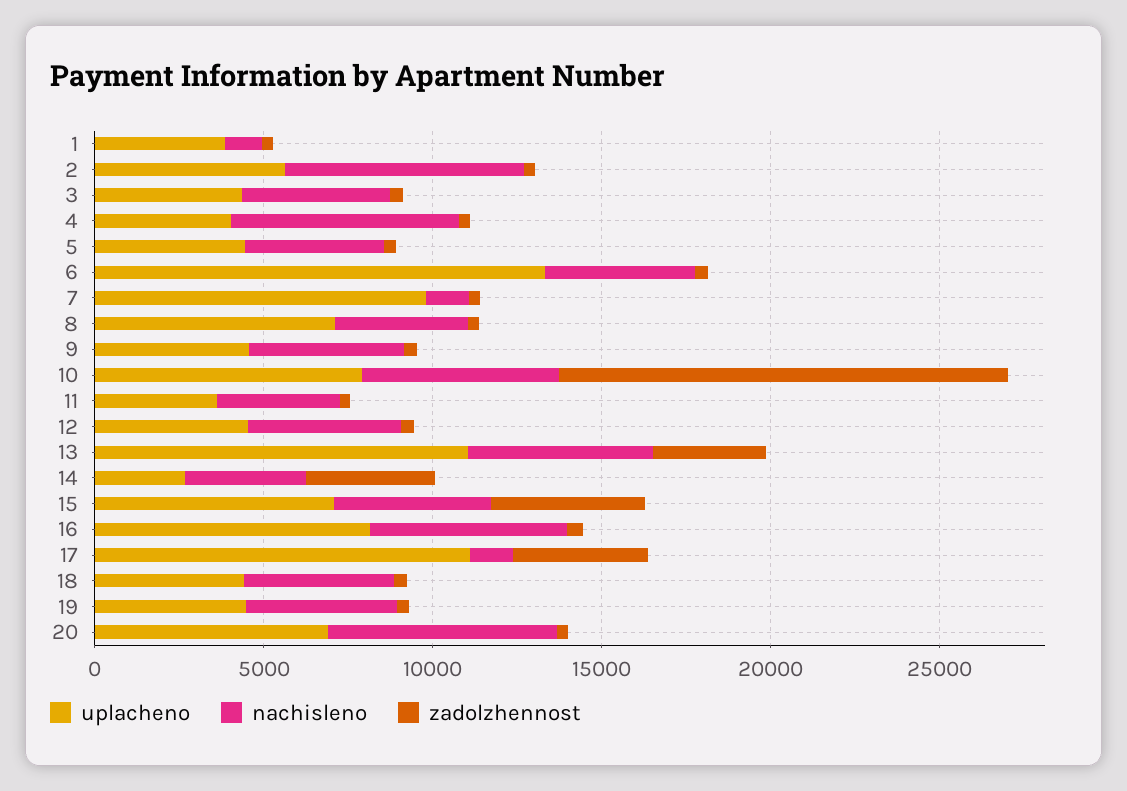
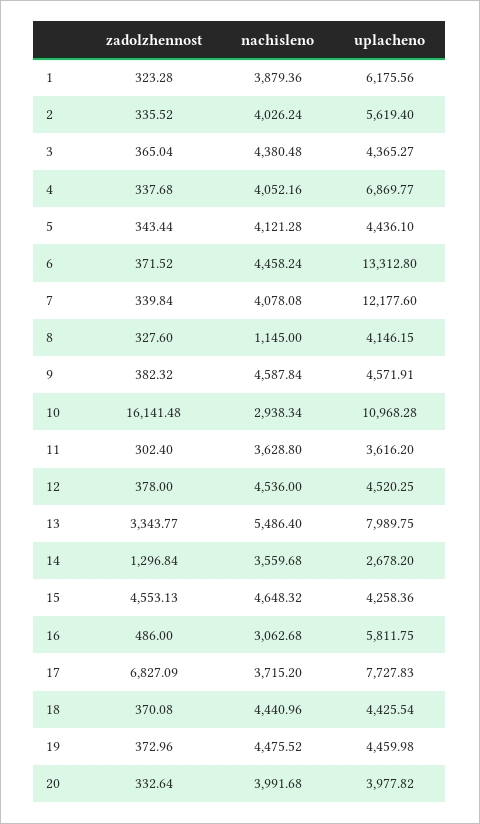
  {
    "uplacheno": {
-     "1": 4000,
+     "1": 6175.56,
      "2": 5619.4,
      "3": 4365.27,
-     "4": 4000,
+     "4": 6869.77,
      "5": 4436.1,
      "6": 13312.8,
-     "7": 10000,
+     "7": 12177.6,
-     "8": 7000,
+     "8": 4146.15,
      "9": 4571.91,
-     "10": 8000,
+     "10": 10968.28,
      "11": 3616.2,
      "12": 4520.25,
-     "13": 11000,
+     "13": 7989.75,
      "14": 2678.2,
-     "15": 7000,
+     "15": 4258.36,
-     "16": 8000,
+     "16": 5811.75,
-     "17": 11000,
+     "17": 7727.83,
      "18": 4425.54,
      "19": 4459.98,
-     "20": 7000
+     "20": 3977.82
    },
    "nachisleno": {
-     "1": 1000,
+     "1": 3879.36,
-     "2": 7000,
+     "2": 4026.24,
      "3": 4380.48,
-     "4": 7000,
+     "4": 4052.16,
      "5": 4121.28,
      "6": 4458.24,
-     "7": 1000,
+     "7": 4078.08,
-     "8": 4000,
+     "8": 1145,
      "9": 4587.84,
-     "10": 6000,
+     "10": 2938.34,
      "11": 3628.8,
      "12": 4536,
      "13": 5486.4,
      "14": 3559.68,
      "15": 4648.32,
-     "16": 6000,
+     "16": 3062.68,
-     "17": 1000,
+     "17": 3715.2,
      "18": 4440.96,
      "19": 4475.52,
-     "20": 7000
+     "20": 3991.68
    },
    "zadolzhennost": {
      "1": 323.28,
      "2": 335.52,
      "3": 365.04,
      "4": 337.68,
      "5": 343.44,
      "6": 371.52,
      "7": 339.84,
      "8": 327.6,
      "9": 382.32,
-     "10": 13000,
+     "10": 16141.48,
      "11": 302.4,
      "12": 378,
      "13": 3343.77,
-     "14": 4000,
+     "14": 1296.84,
      "15": 4553.13,
      "16": 486,
-     "17": 4000,
+     "17": 6827.09,
      "18": 370.08,
      "19": 372.96,
      "20": 332.64
    }
  }

